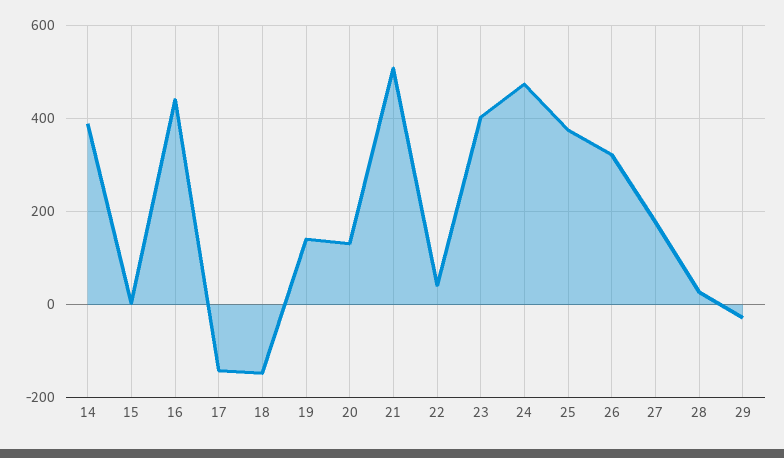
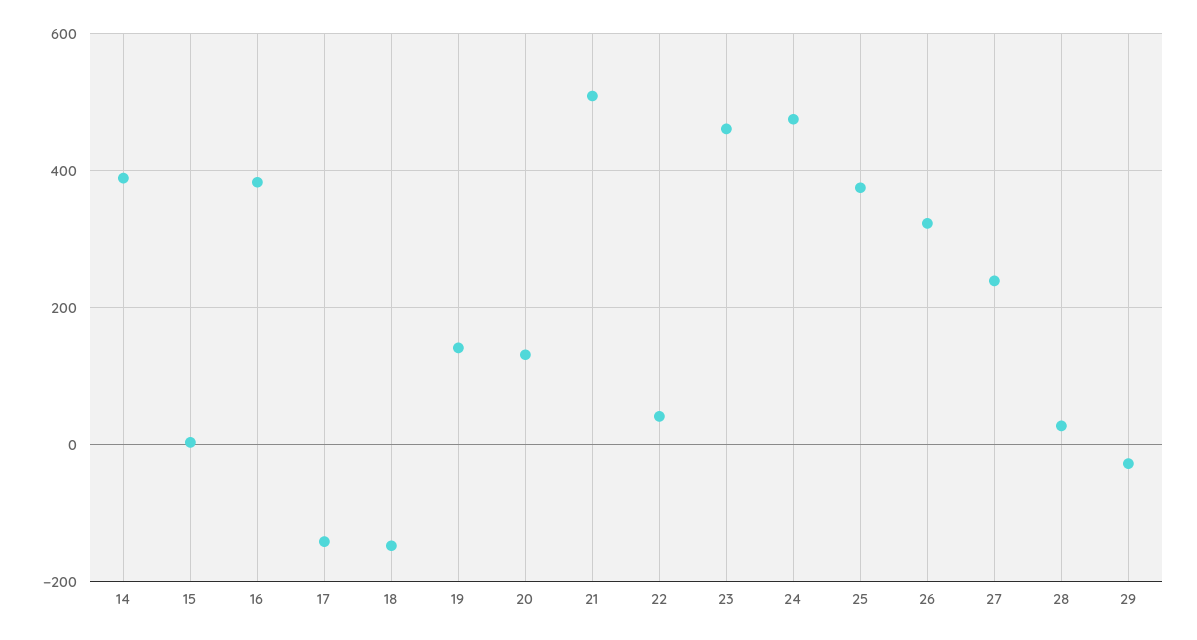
  {
    "14": 380,
    "15": 0,
-   "16": 440,
+   "16": 380,
    "17": -140,
    "18": -140,
    "19": 140,
    "20": 140,
    "21": 500,
    "22": 40,
-   "23": 400,
+   "23": 460,
    "24": 480,
    "25": 380,
    "26": 320,
-   "27": 180,
+   "27": 240,
    "28": 20,
    "29": -20
  }

